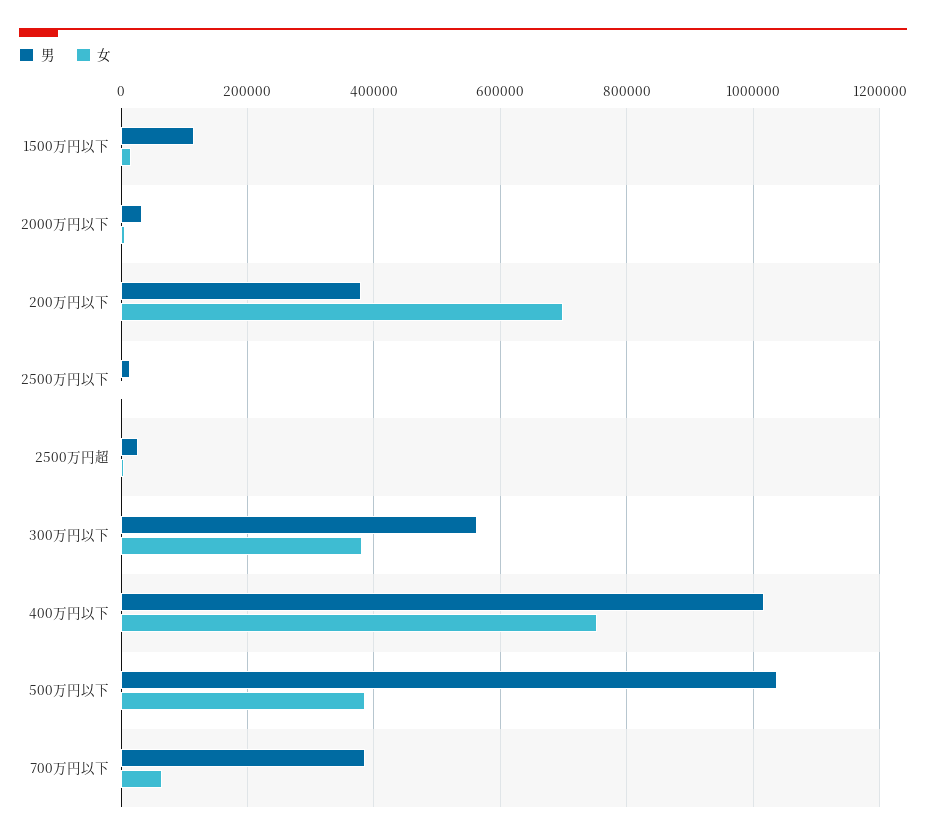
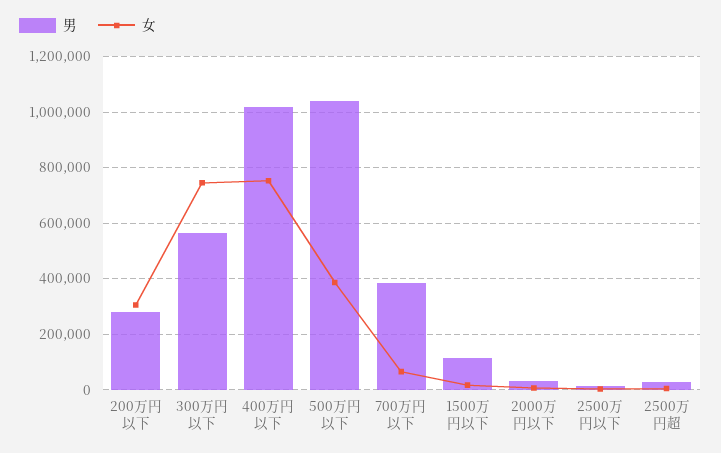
  {
    "男": {
      "1500万円以下": 120000,
      "2000万円以下": 40000,
-     "200万円以下": 380000,
+     "200万円以下": 275000,
      "2500万円以下": 20000,
      "2500万円超": 20000,
      "300万円以下": 560000,
      "400万円以下": 1020000,
      "500万円以下": 1040000,
      "700万円以下": 380000
    },
    "女": {
      "1500万円以下": 20000,
      "2000万円以下": 0,
-     "200万円以下": 700000,
+     "200万円以下": 300000,
      "2500万円以下": 0,
      "2500万円超": 0,
-     "300万円以下": 380000,
+     "300万円以下": 750000,
      "400万円以下": 760000,
      "500万円以下": 380000,
      "700万円以下": 60000
    }
  }

